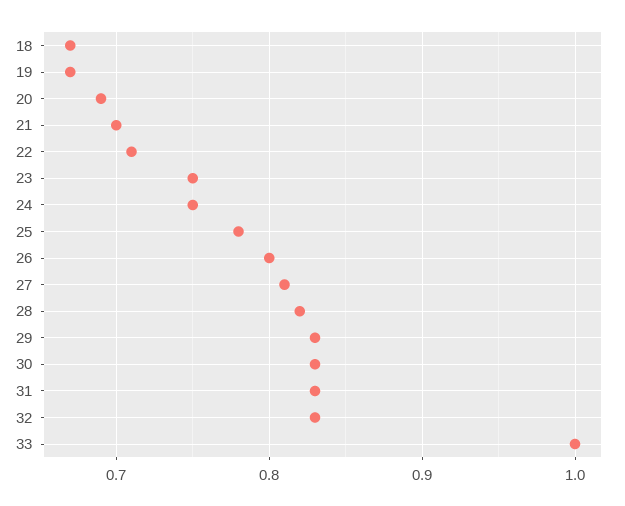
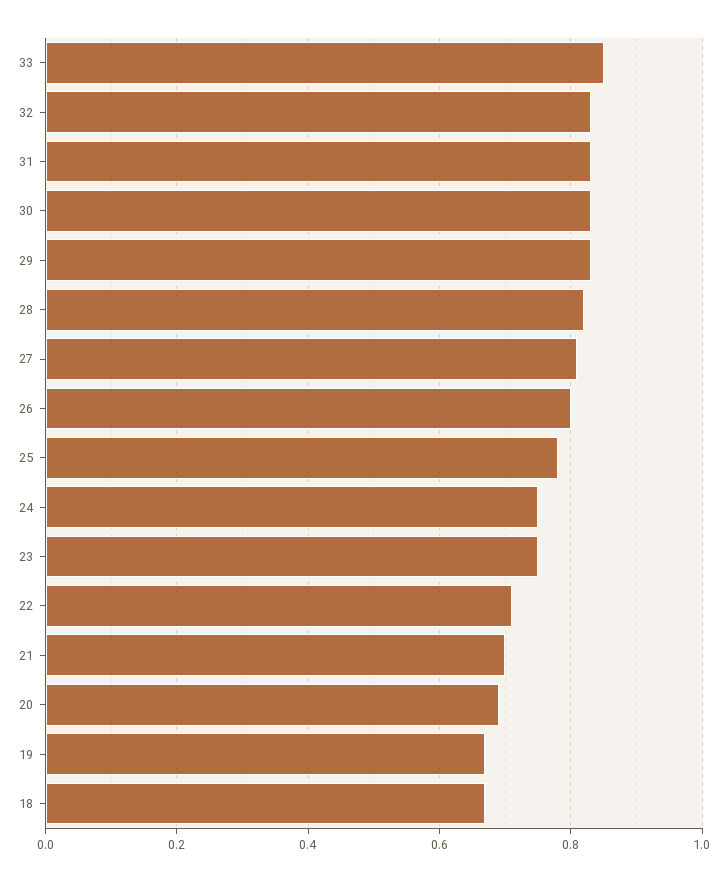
  {
    "18": 0.67,
    "19": 0.67,
    "20": 0.69,
    "21": 0.7,
    "22": 0.71,
    "23": 0.75,
    "24": 0.75,
    "25": 0.78,
    "26": 0.8,
    "27": 0.81,
    "28": 0.82,
    "29": 0.83,
    "30": 0.83,
    "31": 0.83,
    "32": 0.83,
-   "33": 1
+   "33": 0.85
  }

